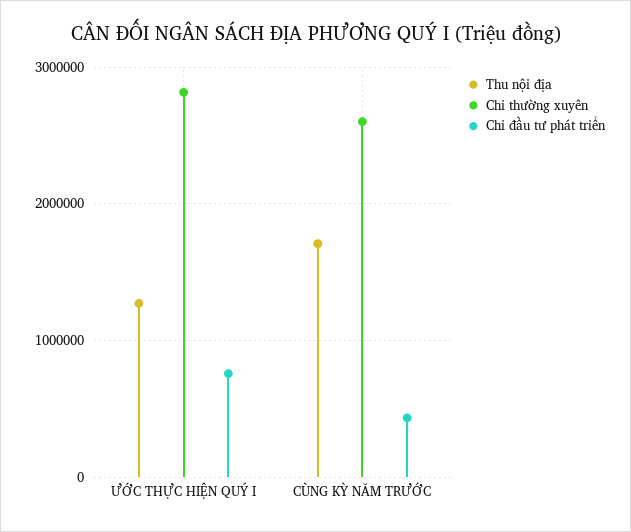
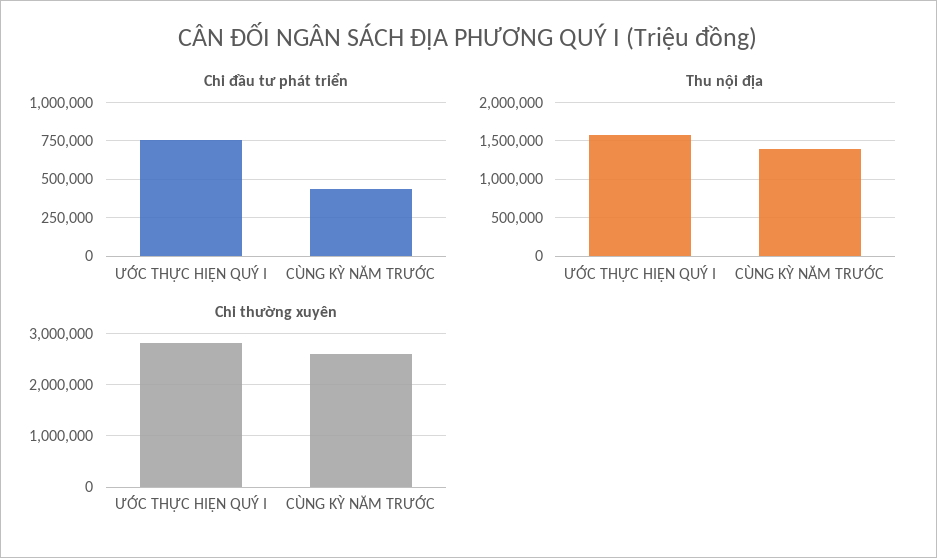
  {
    "Thu nội địa": {
-     "ƯỚC THỰC HIỆN QUÝ I": 1300000,
+     "ƯỚC THỰC HIỆN QUÝ I": 1600000,
-     "CÙNG KỲ NĂM TRƯỚC": 1700000
+     "CÙNG KỲ NĂM TRƯỚC": 1400000
    },
    "Chi thường xuyên": {
      "ƯỚC THỰC HIỆN QUÝ I": 2800000,
      "CÙNG KỲ NĂM TRƯỚC": 2600000
    },
    "Chi đầu tư phát triển": {
      "ƯỚC THỰC HIỆN QUÝ I": 750000,
      "CÙNG KỲ NĂM TRƯỚC": 450000
    }
  }

